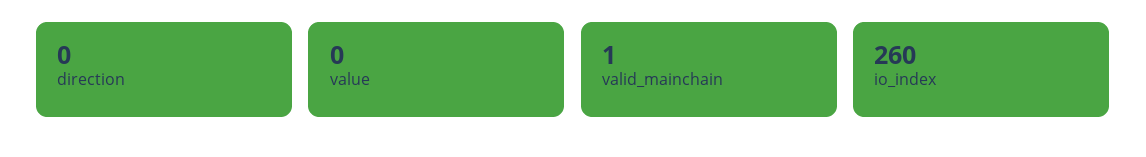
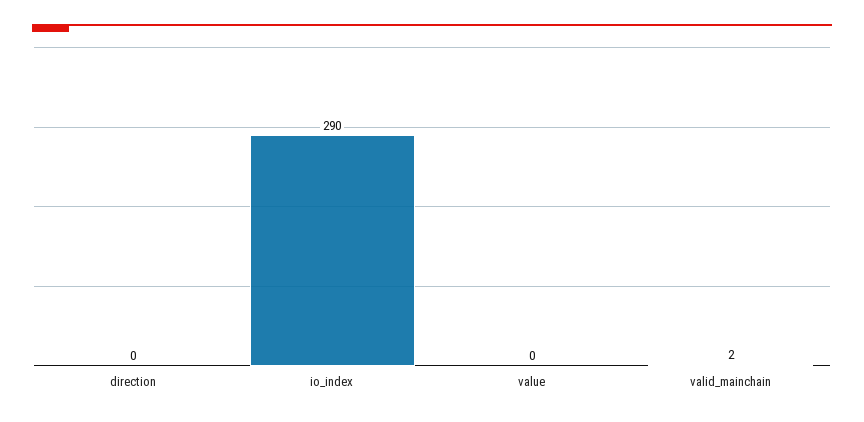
  {
    "direction": 0,
    "value": 0,
-   "valid_mainchain": 1,
+   "valid_mainchain": 2,
-   "io_index": 260
+   "io_index": 290
  }

